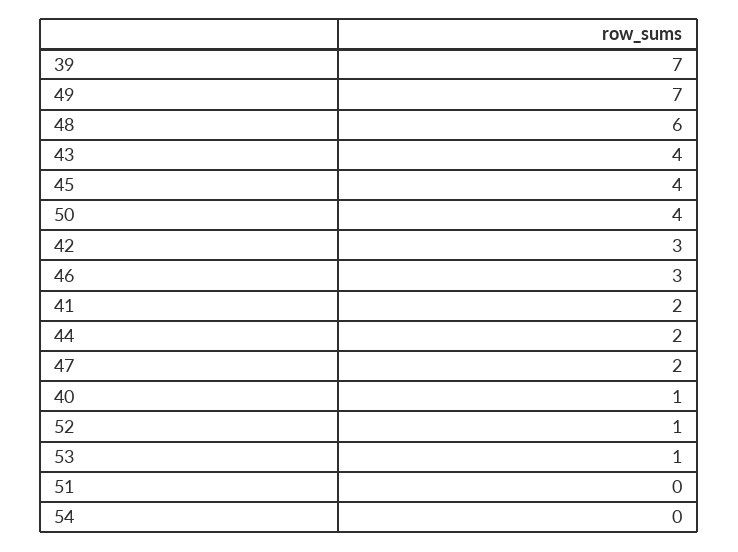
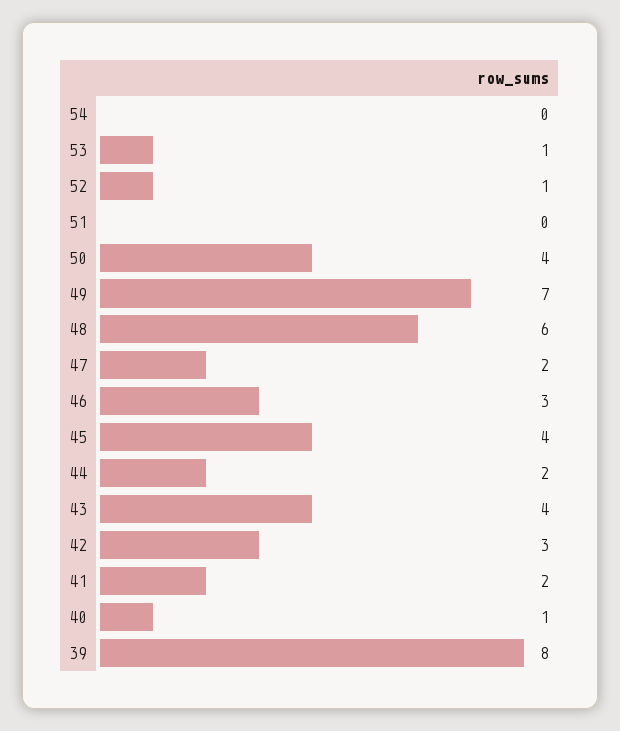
  {
-   "39": 7,
+   "39": 8,
    "49": 7,
    "48": 6,
    "43": 4,
    "45": 4,
    "50": 4,
    "42": 3,
    "46": 3,
    "41": 2,
    "44": 2,
    "47": 2,
    "40": 1,
    "52": 1,
    "53": 1,
    "51": 0,
    "54": 0
  }

